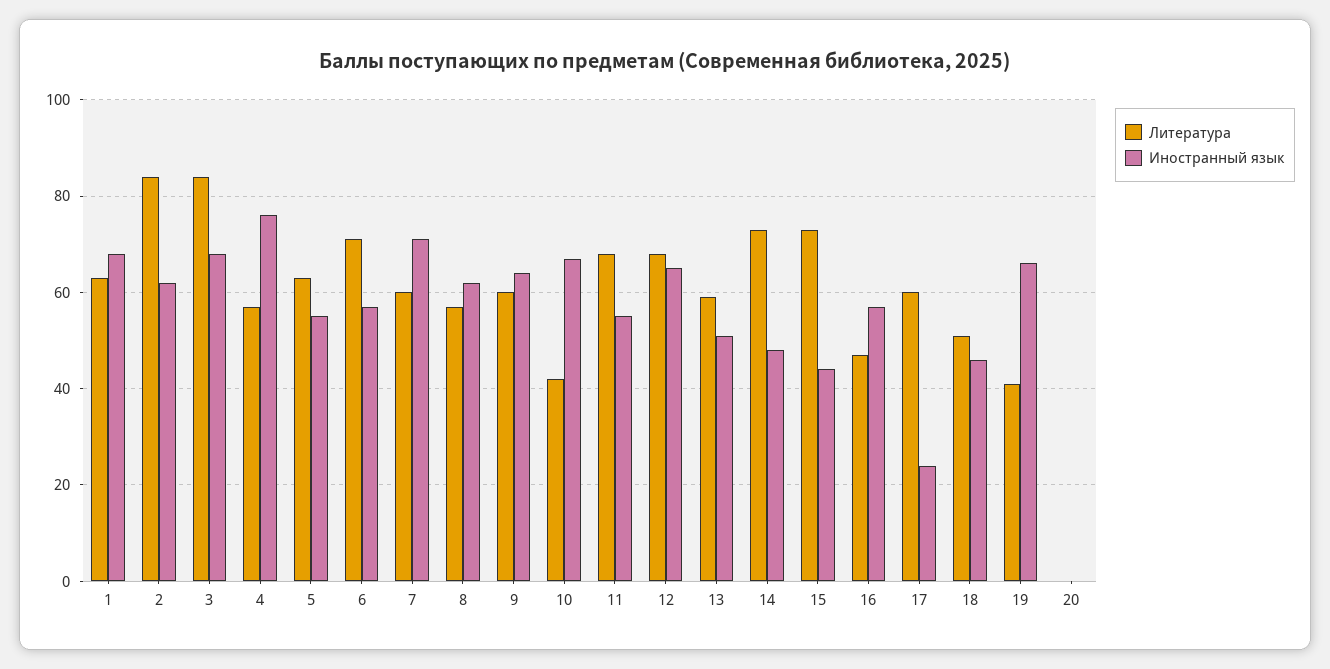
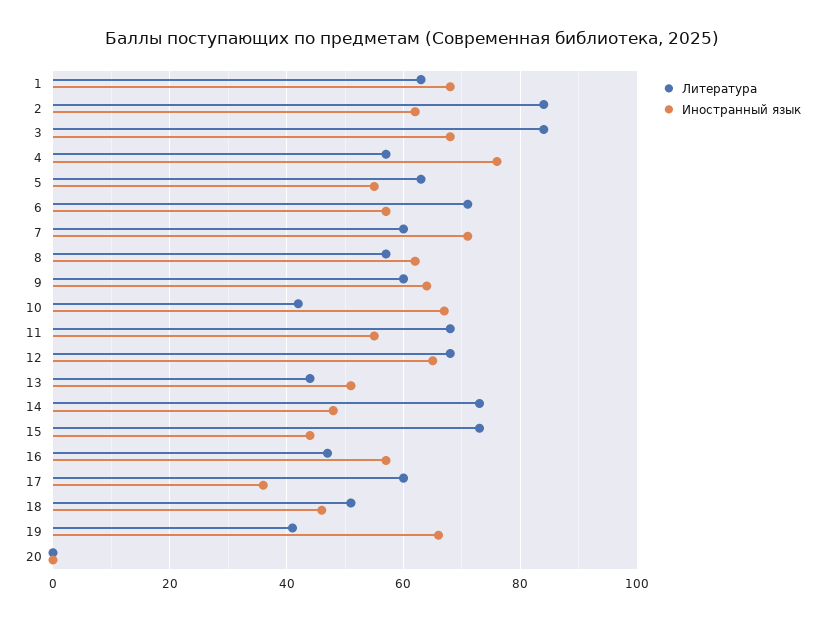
  {
    "Литература": {
      "1": 65,
      "2": 85,
      "3": 85,
      "4": 55,
      "5": 65,
      "6": 70,
      "7": 60,
      "8": 55,
      "9": 60,
      "10": 40,
      "11": 70,
      "12": 70,
-     "13": 60,
+     "13": 45,
      "14": 75,
      "15": 75,
      "16": 45,
      "17": 60,
      "18": 50,
      "19": 40,
      "20": 0
    },
    "Иностранный язык": {
      "1": 70,
      "2": 60,
      "3": 70,
      "4": 75,
      "5": 55,
      "6": 55,
      "7": 70,
      "8": 60,
      "9": 65,
      "10": 65,
      "11": 55,
      "12": 65,
      "13": 50,
      "14": 50,
      "15": 45,
      "16": 55,
-     "17": 25,
+     "17": 35,
      "18": 45,
      "19": 65,
      "20": 0
    }
  }

